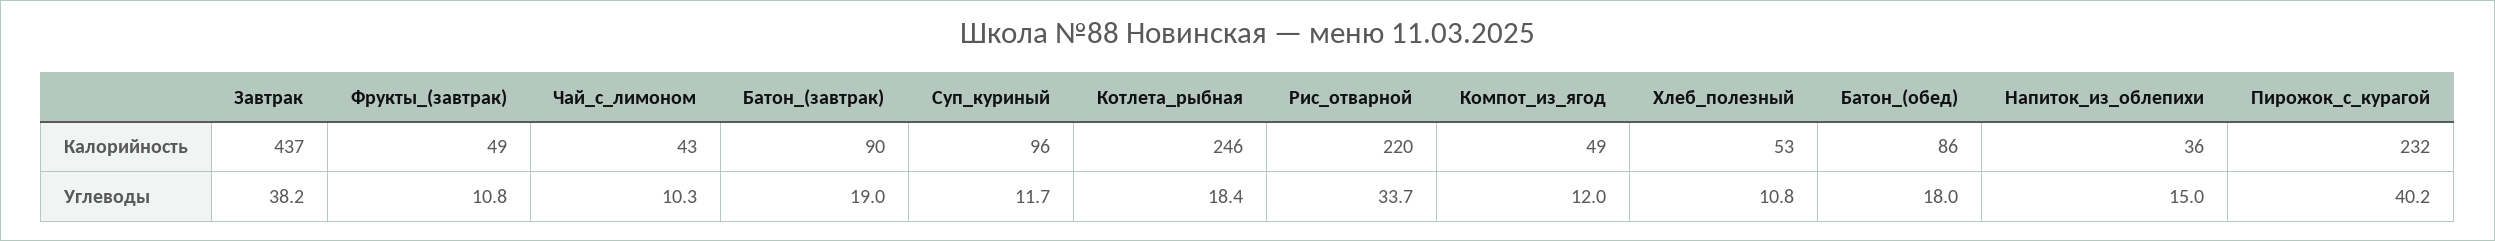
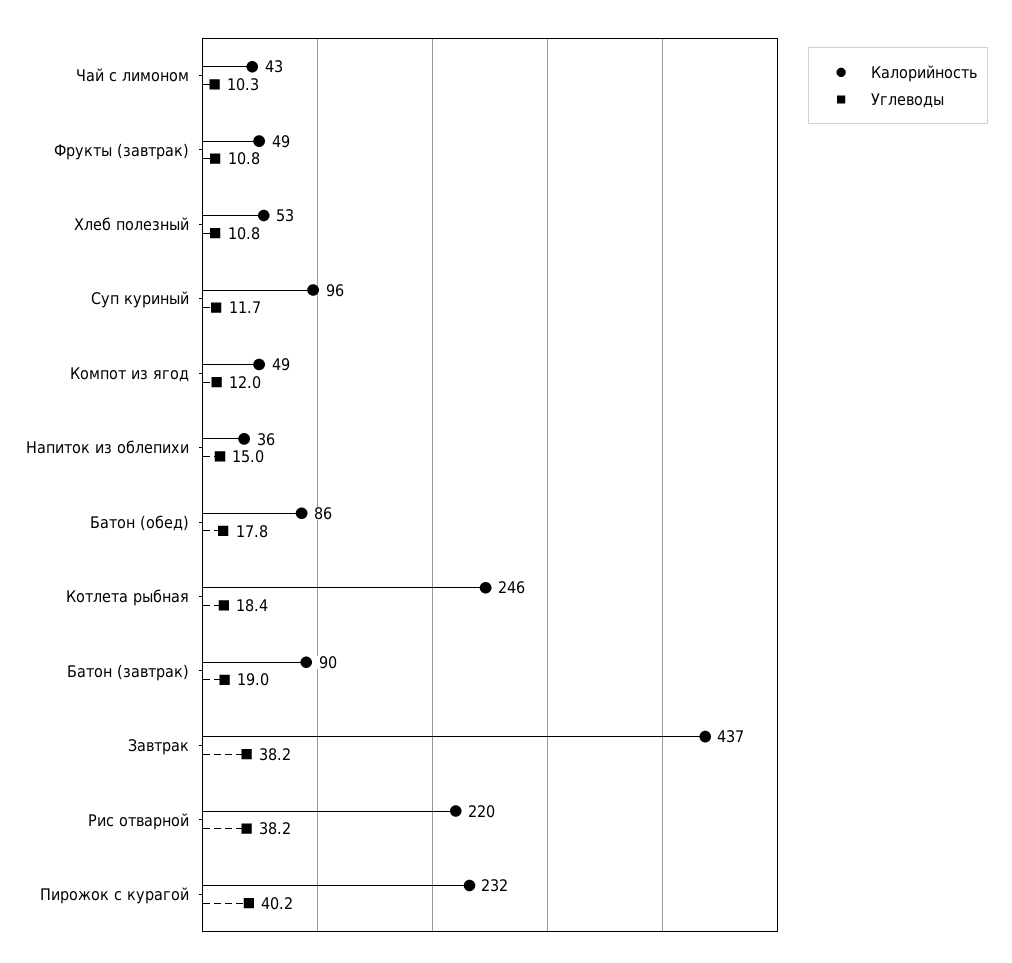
  {
    "Калорийность": {
      "Завтрак": 437,
      "Фрукты_(завтрак)": 49,
      "Чай_с_лимоном": 43,
      "Батон_(завтрак)": 90,
      "Суп_куриный": 96,
      "Котлета_рыбная": 246,
      "Рис_отварной": 220,
      "Компот_из_ягод": 49,
      "Хлеб_полезный": 53,
      "Батон_(обед)": 86,
      "Напиток_из_облепихи": 36,
      "Пирожок_с_курагой": 232
    },
    "Углеводы": {
      "Завтрак": 38.2,
      "Фрукты_(завтрак)": 10.8,
      "Чай_с_лимоном": 10.3,
      "Батон_(завтрак)": 19,
      "Суп_куриный": 11.7,
      "Котлета_рыбная": 18.4,
-     "Рис_отварной": 33.7,
+     "Рис_отварной": 38.2,
      "Компот_из_ягод": 12,
      "Хлеб_полезный": 10.8,
-     "Батон_(обед)": 18,
+     "Батон_(обед)": 17.8,
      "Напиток_из_облепихи": 15,
      "Пирожок_с_курагой": 40.2
    }
  }

